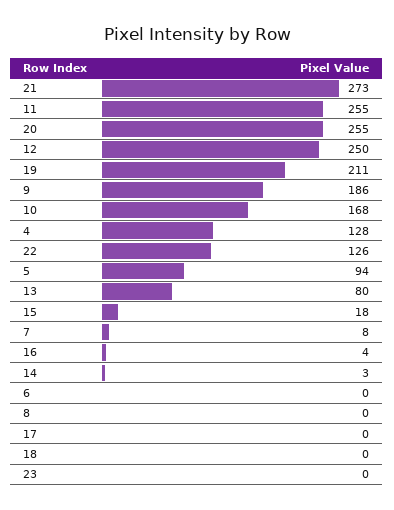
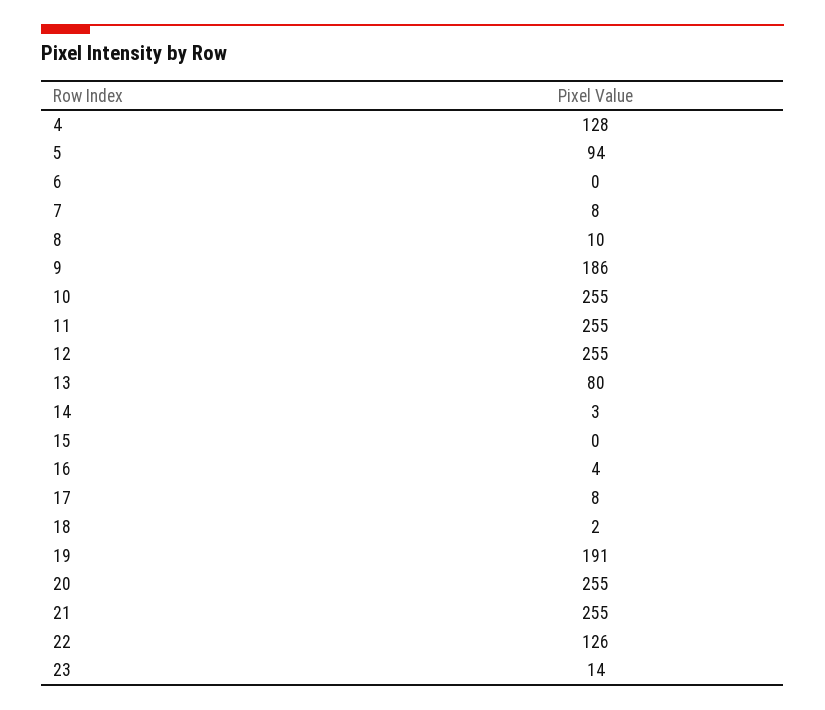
  {
-   "21": 273,
+   "21": 255,
    "11": 255,
    "20": 255,
-   "12": 250,
+   "12": 255,
-   "19": 211,
+   "19": 191,
    "9": 186,
-   "10": 168,
+   "10": 255,
    "4": 128,
    "22": 126,
    "5": 94,
    "13": 80,
-   "15": 18,
+   "15": 0,
    "7": 8,
    "16": 4,
    "14": 3,
    "6": 0,
-   "8": 0,
+   "8": 10,
-   "17": 0,
+   "17": 8,
-   "18": 0,
+   "18": 2,
-   "23": 0
+   "23": 14
  }

